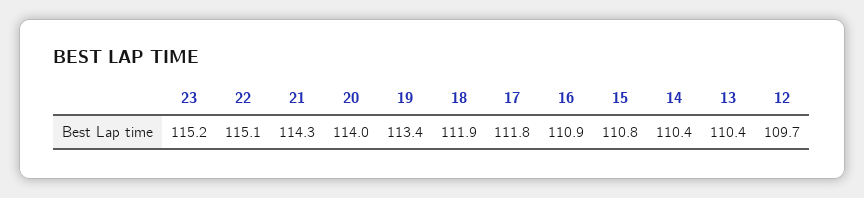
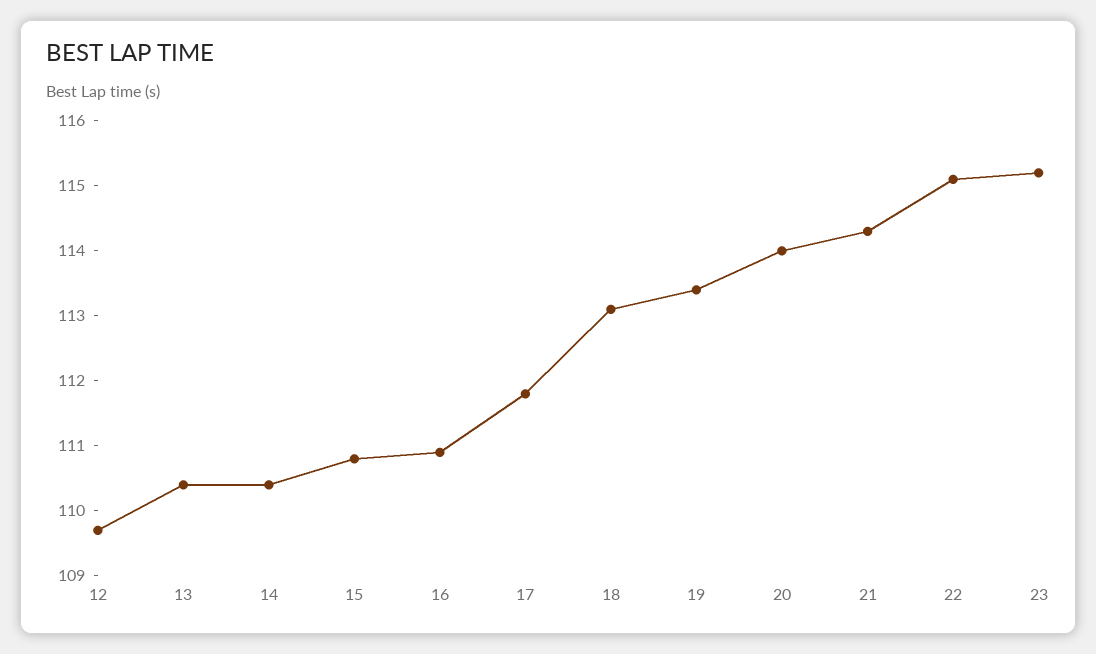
  {
    "23": 115.2,
    "22": 115.1,
    "21": 114.3,
    "20": 114,
    "19": 113.4,
-   "18": 111.9,
+   "18": 113,
    "17": 111.8,
    "16": 110.9,
    "15": 110.8,
    "14": 110.4,
    "13": 110.4,
    "12": 109.7
  }

